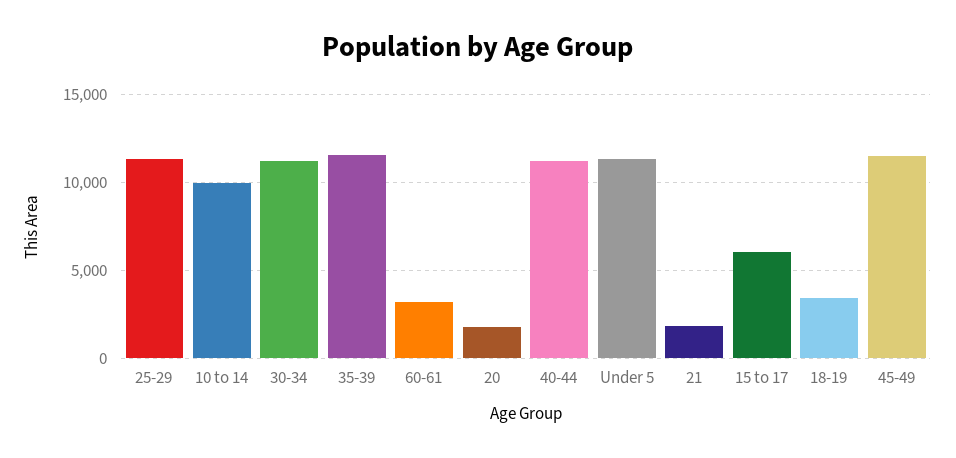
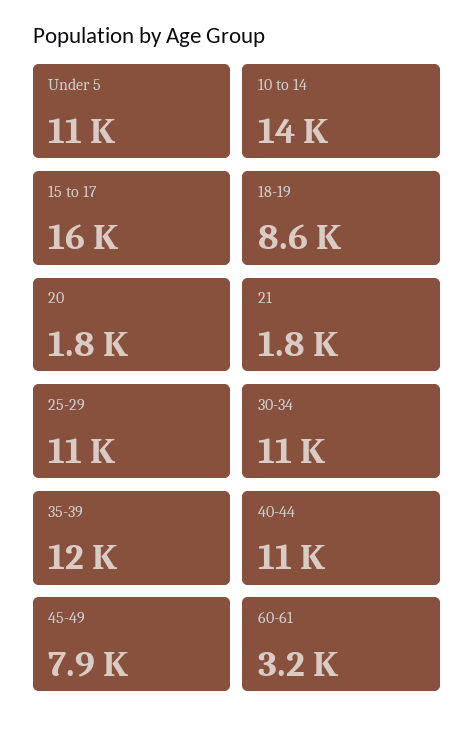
  {
    "25-29": 11000,
-   "10 to 14": 10000,
+   "10 to 14": 14000,
    "30-34": 11000,
    "35-39": 12000,
    "60-61": 3200,
    "20": 1800,
    "40-44": 11000,
    "Under 5": 11000,
    "21": 1800,
-   "15 to 17": 6000,
+   "15 to 17": 16000,
-   "18-19": 3500,
+   "18-19": 8600,
-   "45-49": 11500
+   "45-49": 7900
  }

